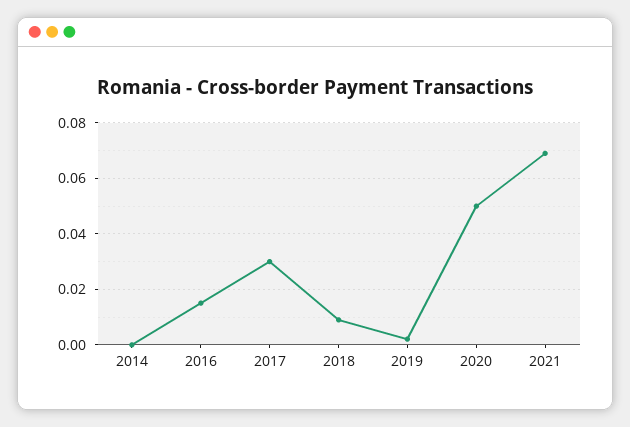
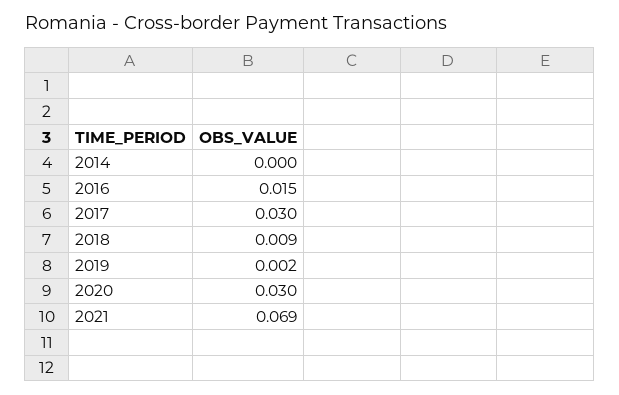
  {
    "2014": 0,
    "2016": 0.015,
    "2017": 0.03,
    "2018": 0.009,
    "2019": 0.002,
-   "2020": 0.05,
+   "2020": 0.03,
    "2021": 0.069
  }

